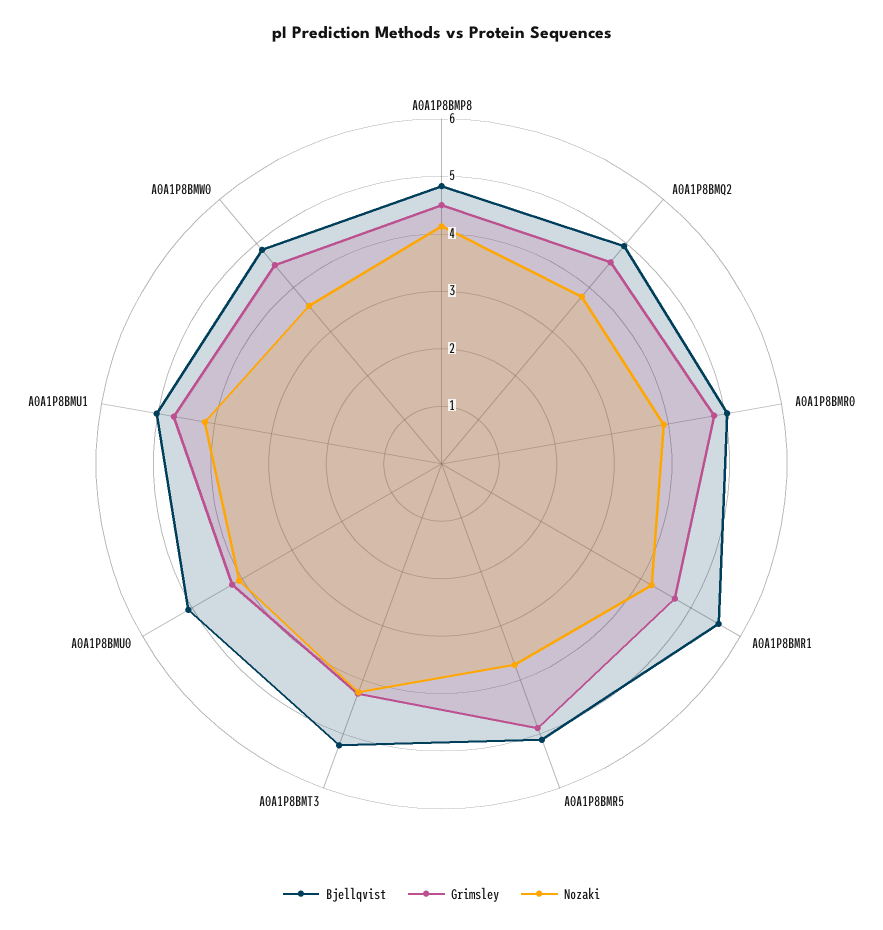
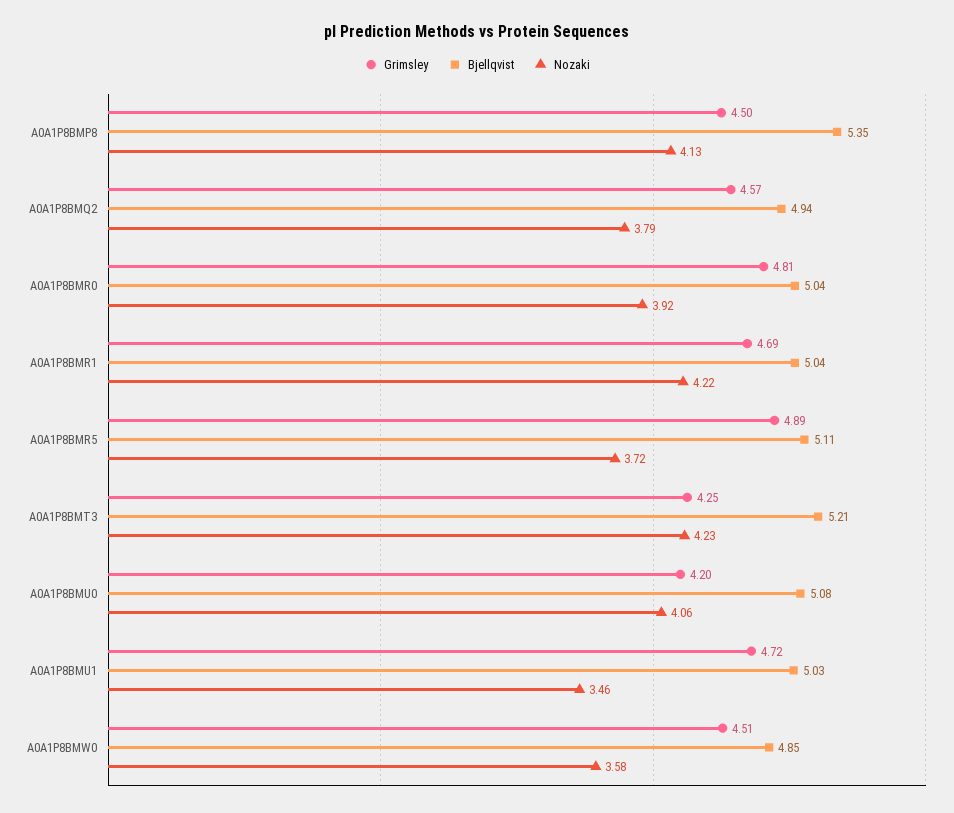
  {
    "Bjellqvist": {
-     "A0A1P8BMP8": 4.8,
+     "A0A1P8BMP8": 5.35,
      "A0A1P8BMQ2": 4.94,
      "A0A1P8BMR0": 5.04,
-     "A0A1P8BMR1": 5.6,
+     "A0A1P8BMR1": 5.04,
      "A0A1P8BMR5": 5.11,
      "A0A1P8BMT3": 5.21,
      "A0A1P8BMU0": 5.08,
      "A0A1P8BMU1": 5.03,
      "A0A1P8BMW0": 4.85
    },
    "Grimsley": {
      "A0A1P8BMP8": 4.5,
      "A0A1P8BMQ2": 4.57,
      "A0A1P8BMR0": 4.81,
      "A0A1P8BMR1": 4.69,
      "A0A1P8BMR5": 4.89,
      "A0A1P8BMT3": 4.25,
      "A0A1P8BMU0": 4.2,
      "A0A1P8BMU1": 4.72,
      "A0A1P8BMW0": 4.51
    },
    "Nozaki": {
      "A0A1P8BMP8": 4.13,
      "A0A1P8BMQ2": 3.79,
      "A0A1P8BMR0": 3.92,
      "A0A1P8BMR1": 4.22,
      "A0A1P8BMR5": 3.72,
      "A0A1P8BMT3": 4.23,
      "A0A1P8BMU0": 4.06,
-     "A0A1P8BMU1": 4.2,
+     "A0A1P8BMU1": 3.46,
      "A0A1P8BMW0": 3.58
    }
  }

